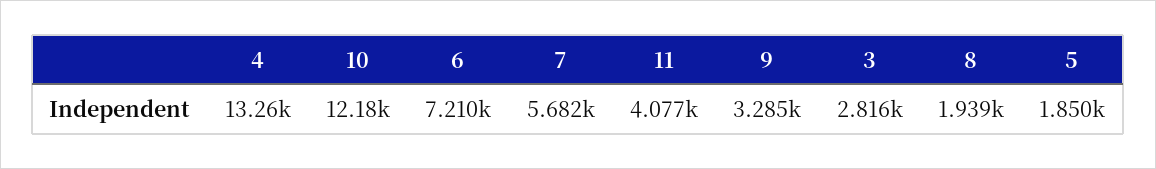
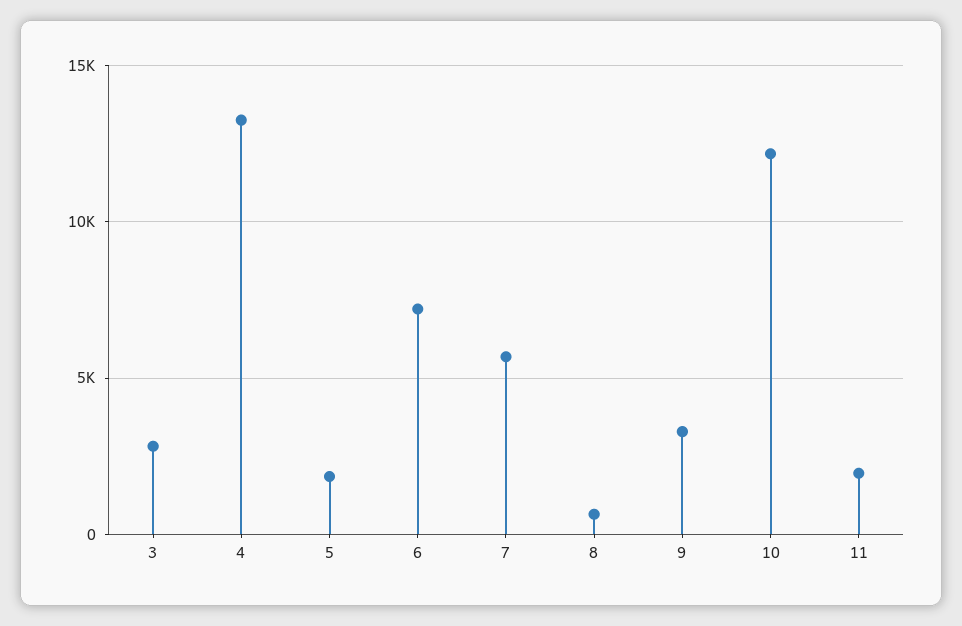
  {
    "4": 13260,
    "10": 12180,
    "6": 7210,
    "7": 5682,
-   "11": 4077,
+   "11": 2000,
    "9": 3285,
    "3": 2816,
-   "8": 1939,
+   "8": 500,
    "5": 1850
  }

